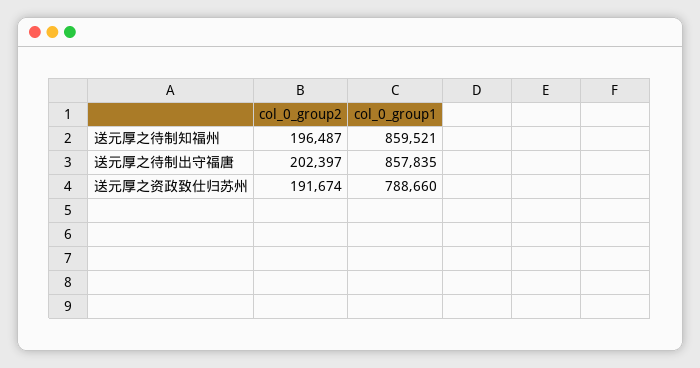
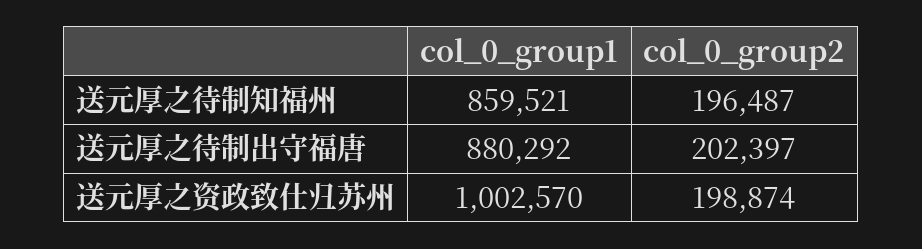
  {
    "col_0_group2": {
      "送元厚之待制知福州": 196487,
      "送元厚之待制出守福唐": 202397,
-     "送元厚之资政致仕归苏州": 191674
+     "送元厚之资政致仕归苏州": 198874
    },
    "col_0_group1": {
      "送元厚之待制知福州": 859521,
-     "送元厚之待制出守福唐": 857835,
+     "送元厚之待制出守福唐": 880292,
-     "送元厚之资政致仕归苏州": 788660
+     "送元厚之资政致仕归苏州": 1002570
    }
  }

